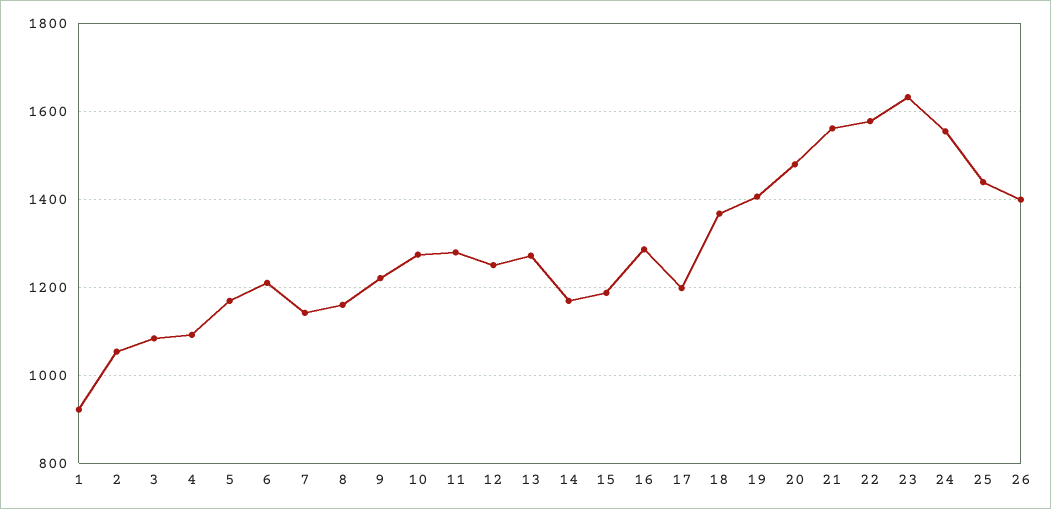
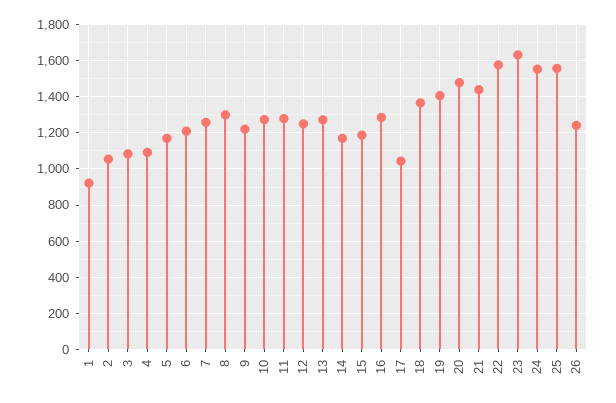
  {
    "1": 920,
    "2": 1060,
    "3": 1080,
    "4": 1100,
    "5": 1160,
    "6": 1220,
-   "7": 1140,
+   "7": 1250,
-   "8": 1160,
+   "8": 1300,
    "9": 1220,
    "10": 1280,
    "11": 1280,
    "12": 1260,
    "13": 1280,
    "14": 1160,
    "15": 1180,
    "16": 1280,
-   "17": 1200,
+   "17": 1050,
    "18": 1360,
    "19": 1400,
    "20": 1480,
-   "21": 1560,
+   "21": 1450,
    "22": 1580,
    "23": 1640,
    "24": 1560,
-   "25": 1440,
+   "25": 1550,
-   "26": 1400
+   "26": 1250
  }

